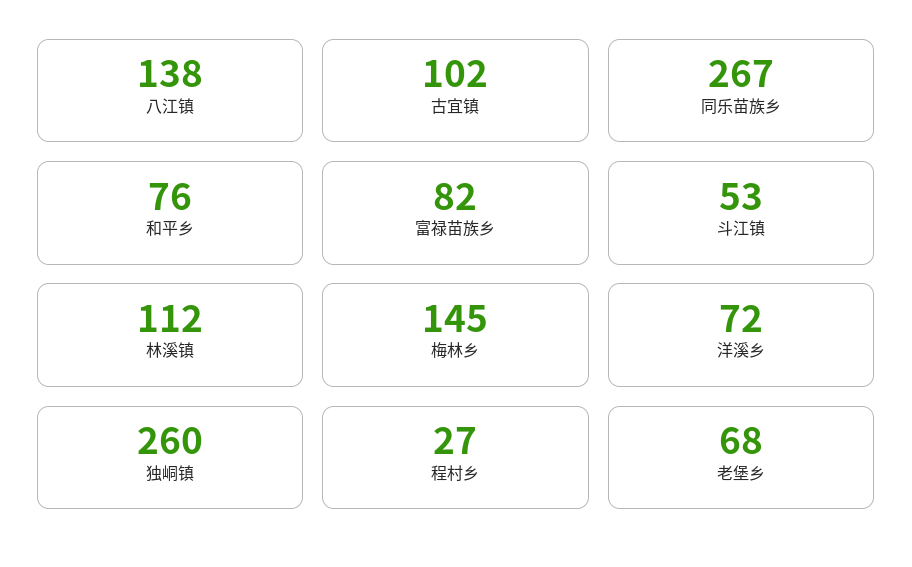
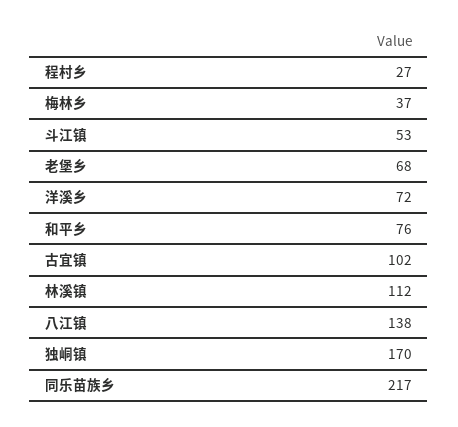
  {
    "八江镇": 138,
    "古宜镇": 102,
-   "同乐苗族乡": 267,
+   "同乐苗族乡": 217,
    "和平乡": 76,
-   "富禄苗族乡": 82,
    "斗江镇": 53,
    "林溪镇": 112,
-   "梅林乡": 145,
+   "梅林乡": 37,
    "洋溪乡": 72,
-   "独峒镇": 260,
+   "独峒镇": 170,
    "程村乡": 27,
    "老堡乡": 68
  }

